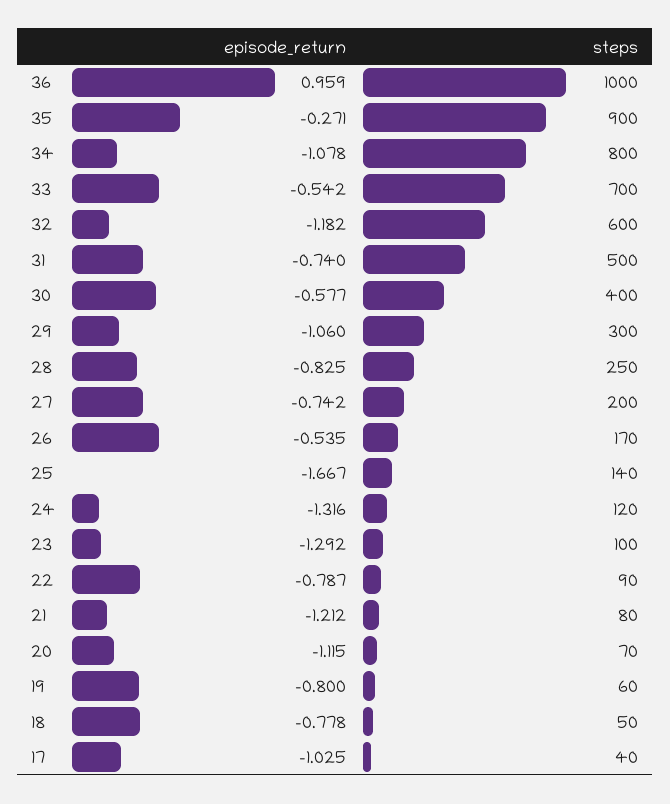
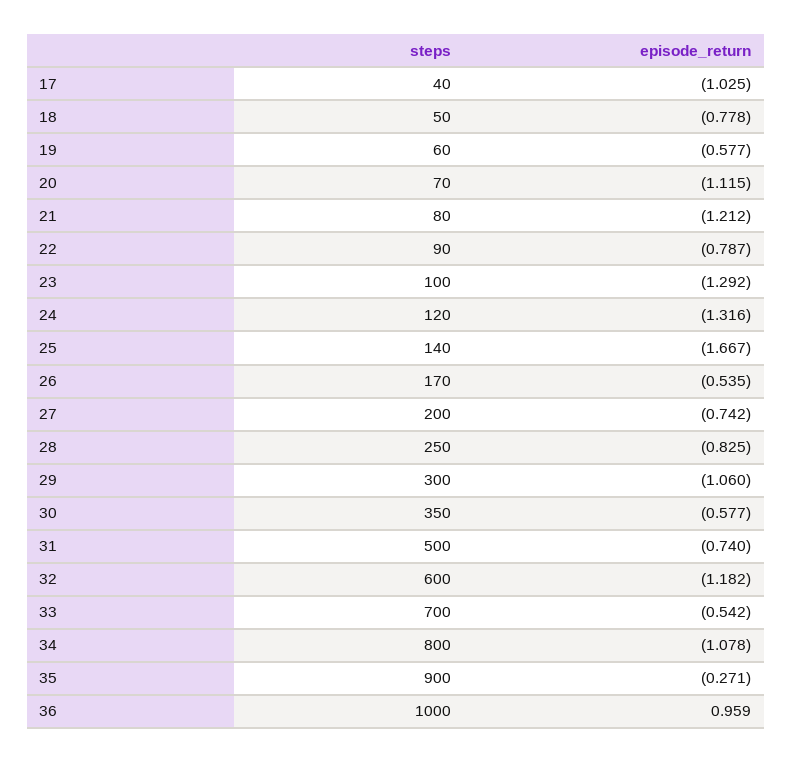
  {
    "episode_return": {
      "36": 0.959,
      "35": -0.271,
      "34": -1.078,
      "33": -0.542,
      "32": -1.182,
      "31": -0.74,
      "30": -0.577,
      "29": -1.06,
      "28": -0.825,
      "27": -0.742,
      "26": -0.535,
      "25": -1.667,
      "24": -1.316,
      "23": -1.292,
      "22": -0.787,
      "21": -1.212,
      "20": -1.115,
-     "19": -0.8,
+     "19": -0.577,
      "18": -0.778,
      "17": -1.025
    },
    "steps": {
      "36": 1000,
      "35": 900,
      "34": 800,
      "33": 700,
      "32": 600,
      "31": 500,
-     "30": 400,
+     "30": 350,
      "29": 300,
      "28": 250,
      "27": 200,
      "26": 170,
      "25": 140,
      "24": 120,
      "23": 100,
      "22": 90,
      "21": 80,
      "20": 70,
      "19": 60,
      "18": 50,
      "17": 40
    }
  }

